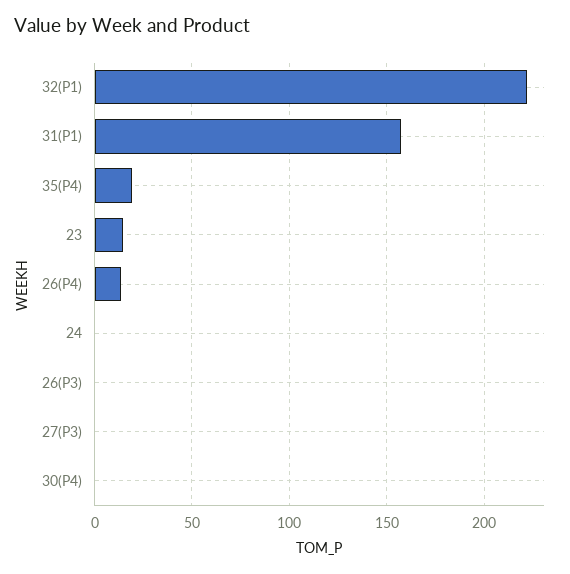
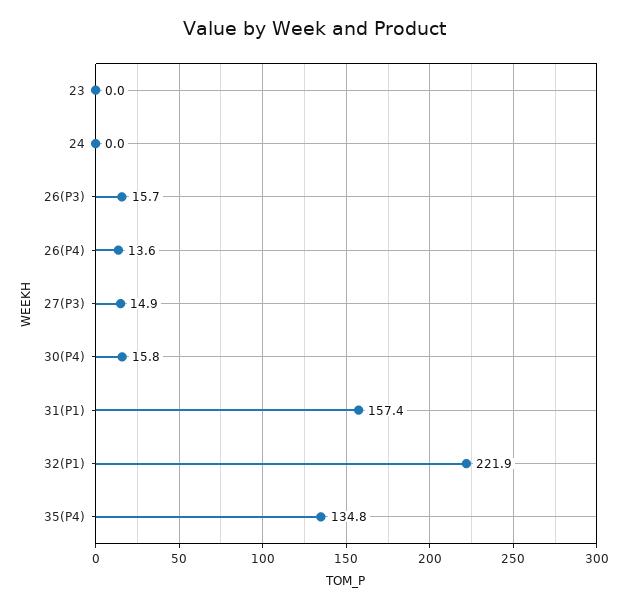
  {
    "32(P1)": 221.9,
    "31(P1)": 157.4,
-   "35(P4)": 20,
+   "35(P4)": 134.8,
-   "23": 15,
+   "23": 0,
    "26(P4)": 13.6,
    "24": 0,
-   "26(P3)": 0,
+   "26(P3)": 15.7,
-   "27(P3)": 0,
+   "27(P3)": 14.9,
-   "30(P4)": 0
+   "30(P4)": 15.8
  }

